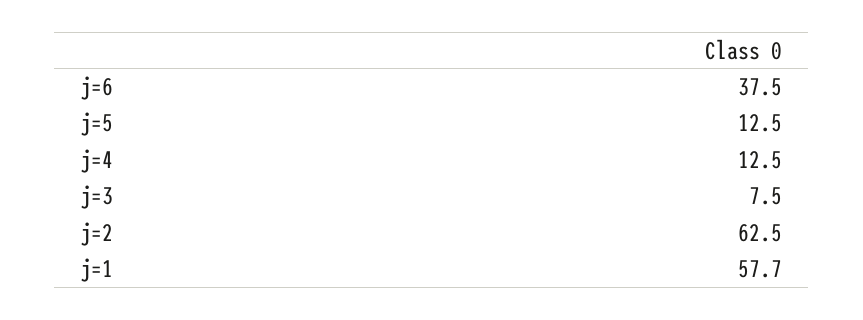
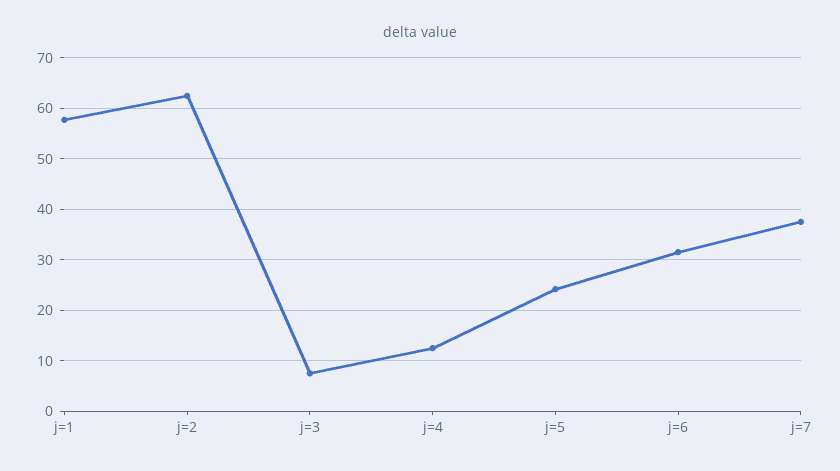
  {
-   "j=6": 37.5,
+   "j=6": 32,
-   "j=5": 12.5,
+   "j=5": 24,
    "j=4": 12.5,
    "j=3": 7.5,
    "j=2": 62.5,
-   "j=1": 57.7
+   "j=1": 57.7,
+   "j=7": 38
  }

